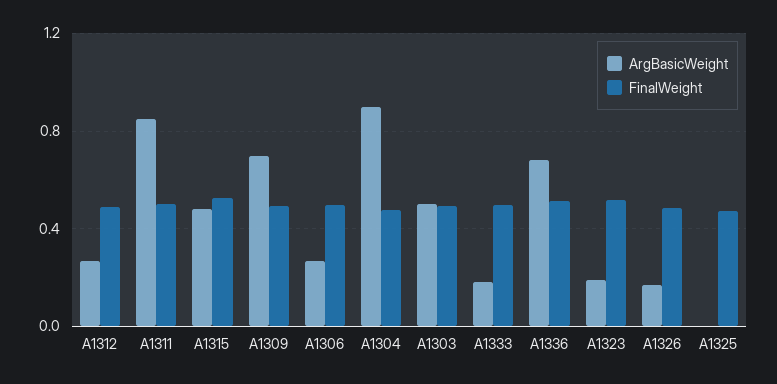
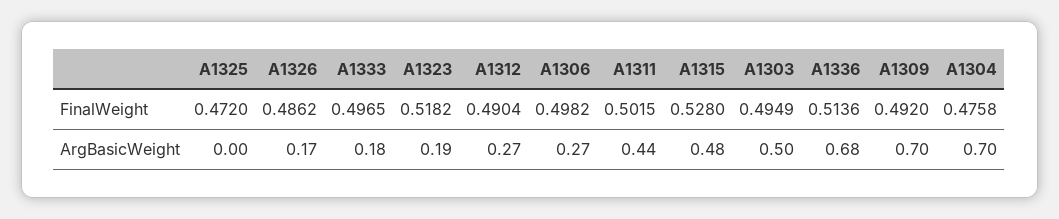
  {
    "ArgBasicWeight": {
      "A1312": 0.27,
-     "A1311": 0.85,
+     "A1311": 0.44,
      "A1315": 0.48,
      "A1309": 0.7,
      "A1306": 0.27,
-     "A1304": 0.9,
+     "A1304": 0.7,
      "A1303": 0.5,
      "A1333": 0.18,
      "A1336": 0.68,
      "A1323": 0.19,
      "A1326": 0.17,
      "A1325": 0
    },
    "FinalWeight": {
      "A1312": 0.4904,
      "A1311": 0.5015,
      "A1315": 0.528,
      "A1309": 0.492,
      "A1306": 0.4982,
      "A1304": 0.4758,
      "A1303": 0.4949,
      "A1333": 0.4965,
      "A1336": 0.5136,
      "A1323": 0.5182,
      "A1326": 0.4862,
      "A1325": 0.472
    }
  }

